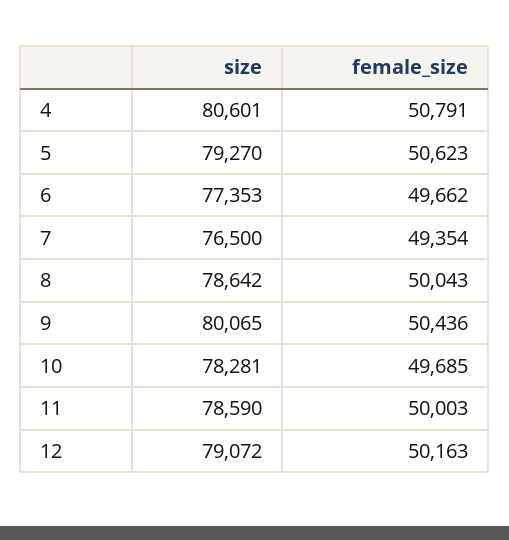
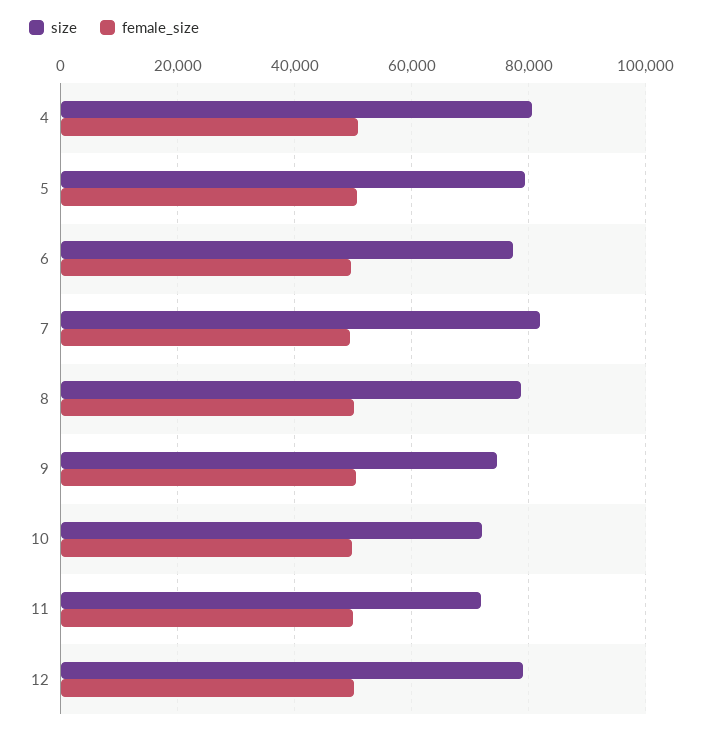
  {
    "size": {
      "4": 80601,
      "5": 79270,
      "6": 77353,
-     "7": 76500,
+     "7": 82000,
      "8": 78642,
-     "9": 80065,
+     "9": 74000,
-     "10": 78281,
+     "10": 72000,
-     "11": 78590,
+     "11": 72000,
      "12": 79072
    },
    "female_size": {
      "4": 50791,
      "5": 50623,
      "6": 49662,
      "7": 49354,
      "8": 50043,
      "9": 50436,
      "10": 49685,
      "11": 50003,
      "12": 50163
    }
  }

